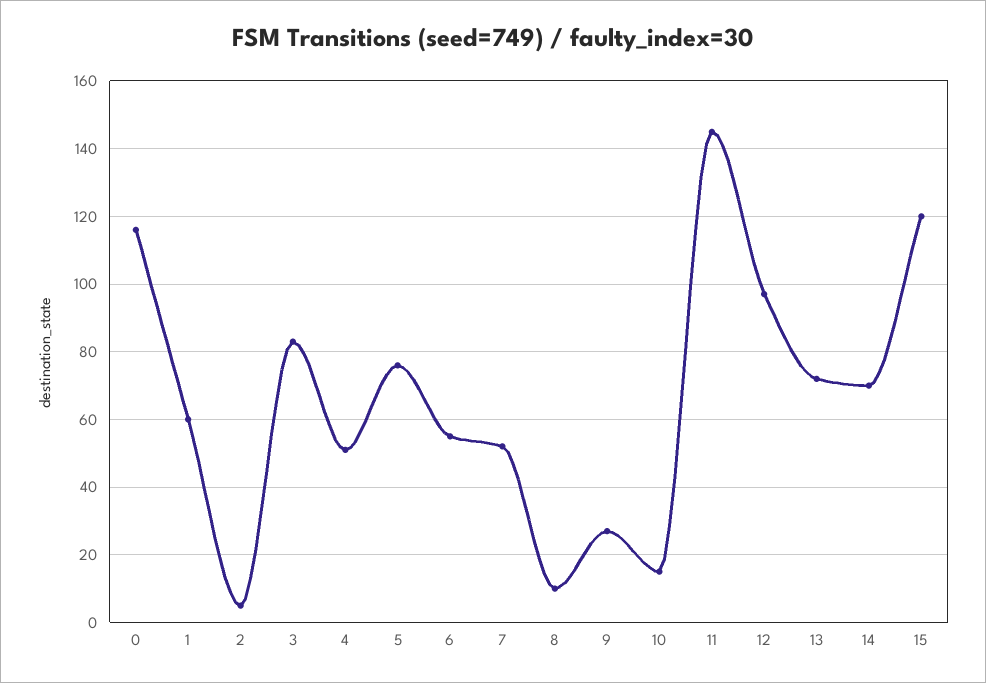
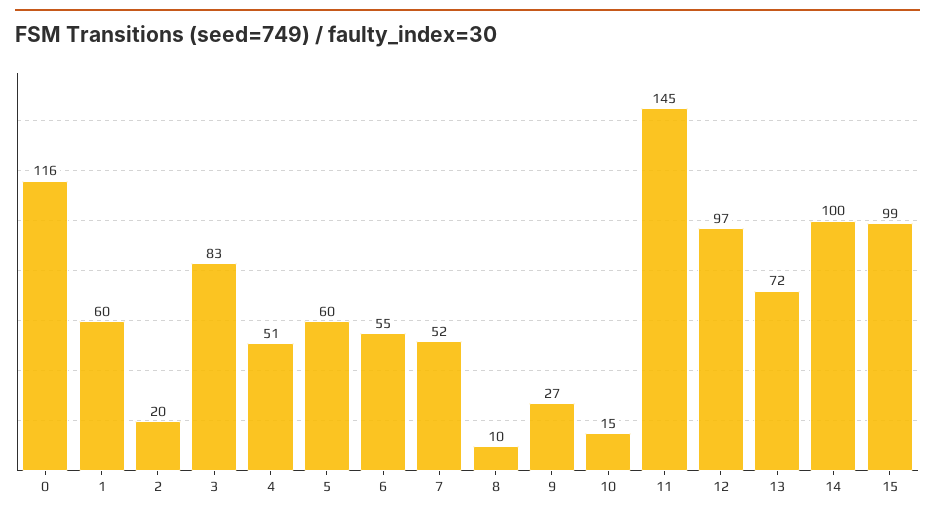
  {
    "0": 116,
    "1": 60,
-   "2": 5,
+   "2": 20,
    "3": 83,
    "4": 51,
-   "5": 75,
+   "5": 60,
    "6": 55,
    "7": 52,
    "8": 10,
    "9": 27,
    "10": 15,
    "11": 145,
    "12": 97,
    "13": 72,
-   "14": 70,
+   "14": 100,
-   "15": 120
+   "15": 99
  }

